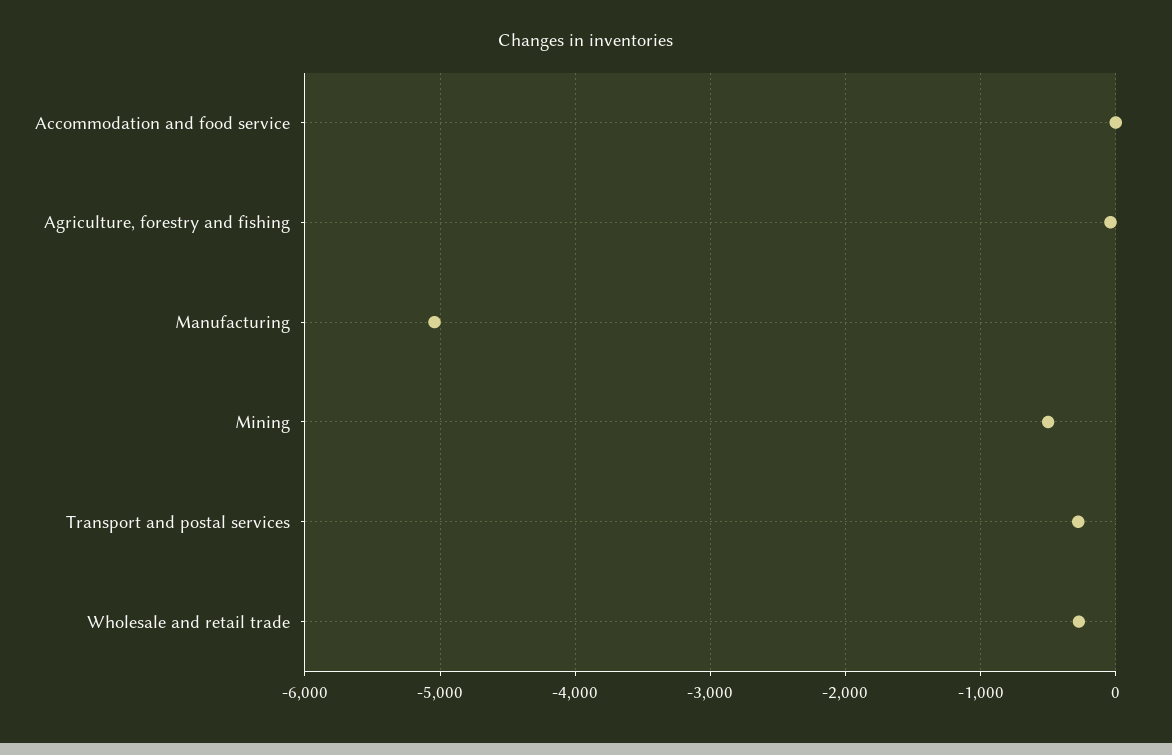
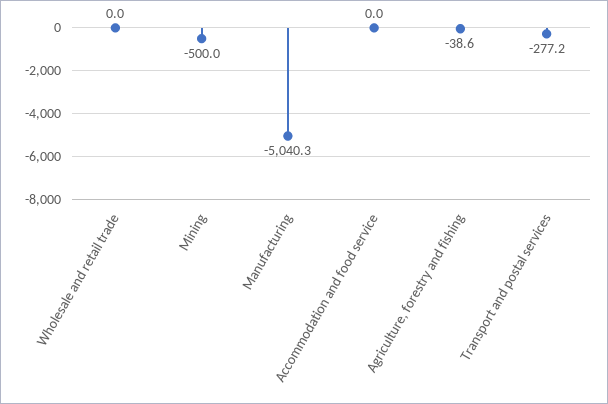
  {
    "Accommodation and food service": 0,
    "Agriculture, forestry and fishing": -38.6,
    "Manufacturing": -5040.3,
    "Mining": -500,
    "Transport and postal services": -277.2,
-   "Wholesale and retail trade": -300
+   "Wholesale and retail trade": 0
  }

